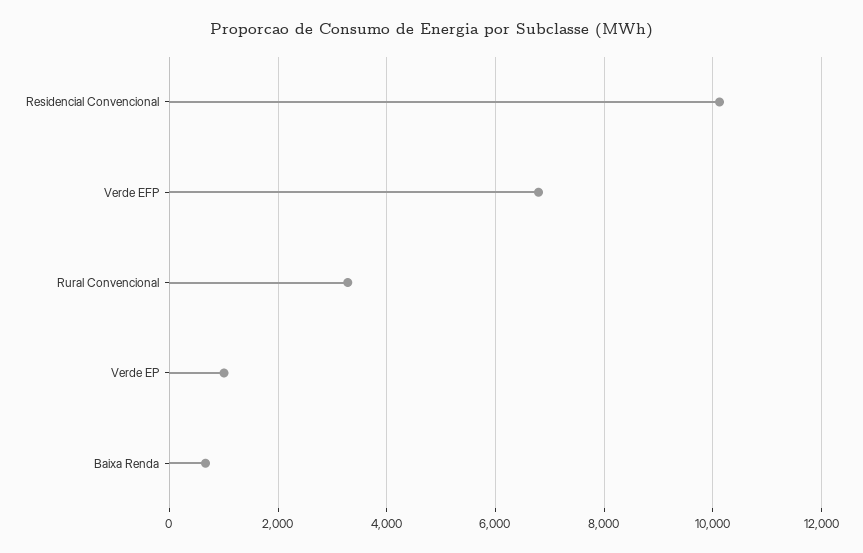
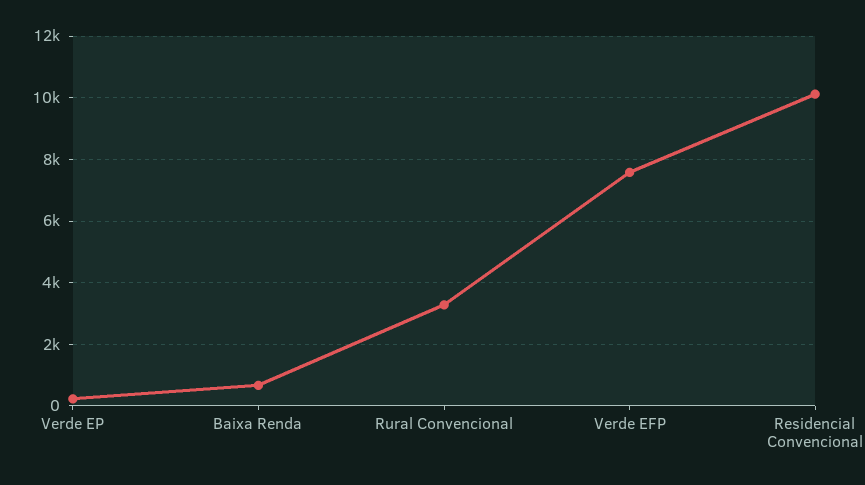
  {
    "Residencial Convencional": 10200,
-   "Verde EFP": 6800,
+   "Verde EFP": 7600,
    "Rural Convencional": 3200,
-   "Verde EP": 1000,
+   "Verde EP": 200,
    "Baixa Renda": 600
  }

